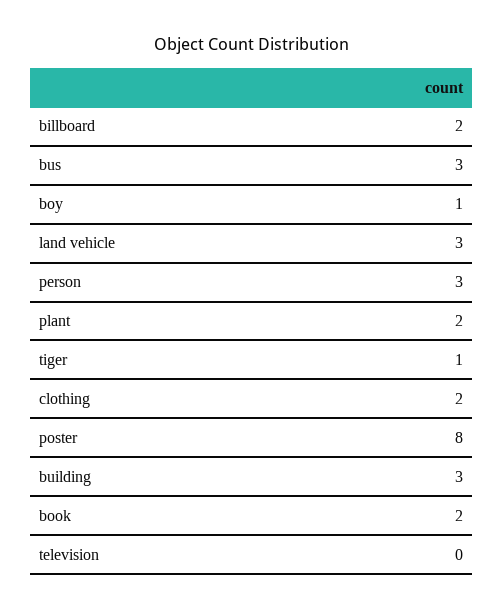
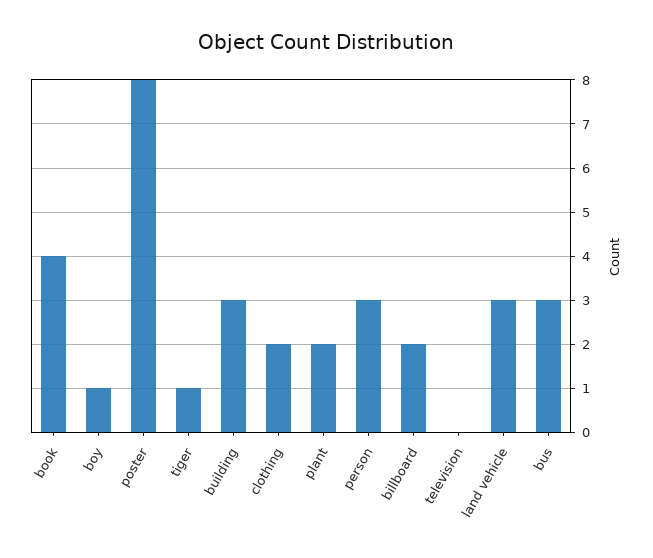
  {
    "billboard": 2,
    "bus": 3,
    "boy": 1,
    "land vehicle": 3,
    "person": 3,
    "plant": 2,
    "tiger": 1,
    "clothing": 2,
    "poster": 8,
    "building": 3,
-   "book": 2,
+   "book": 4,
    "television": 0
  }

